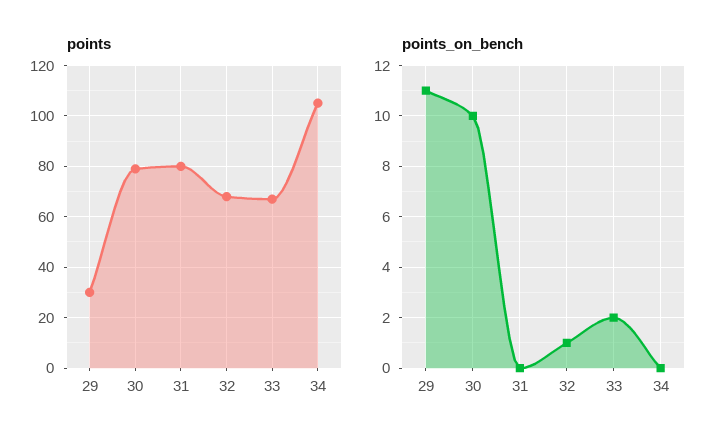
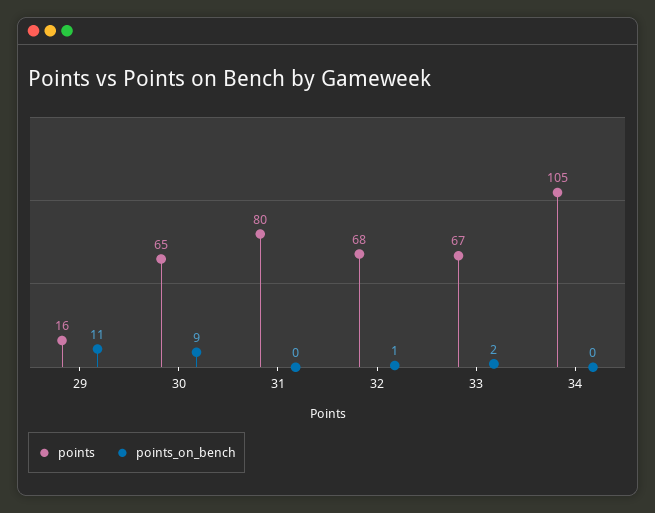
  {
    "points": {
-     "29": 30,
+     "29": 16,
-     "30": 80,
+     "30": 65,
      "31": 80,
      "32": 68,
      "33": 67,
      "34": 105
    },
    "points_on_bench": {
      "29": 11,
-     "30": 10,
+     "30": 9,
      "31": 0,
      "32": 1,
      "33": 2,
      "34": 0
    }
  }

